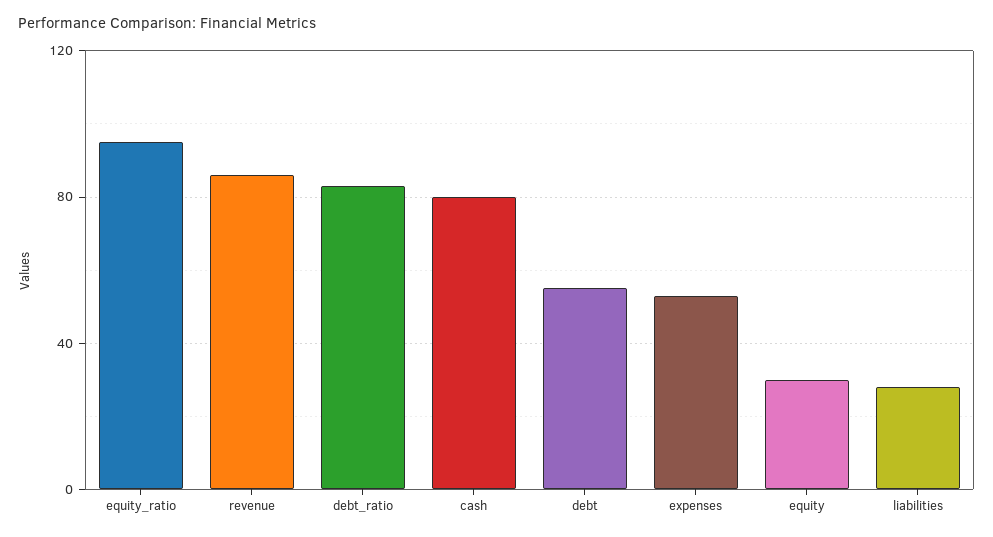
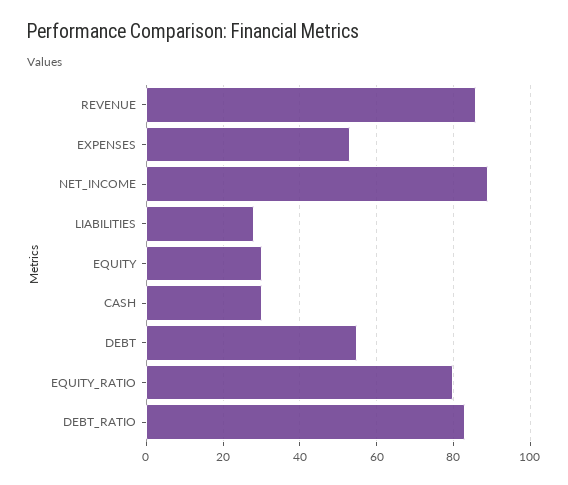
  {
-   "equity_ratio": 95,
+   "equity_ratio": 80,
    "revenue": 85,
    "debt_ratio": 85,
-   "cash": 80,
+   "cash": 30,
    "debt": 55,
    "expenses": 55,
    "equity": 30,
-   "liabilities": 30
+   "liabilities": 30,
+   "NET_INCOME": 90
  }

